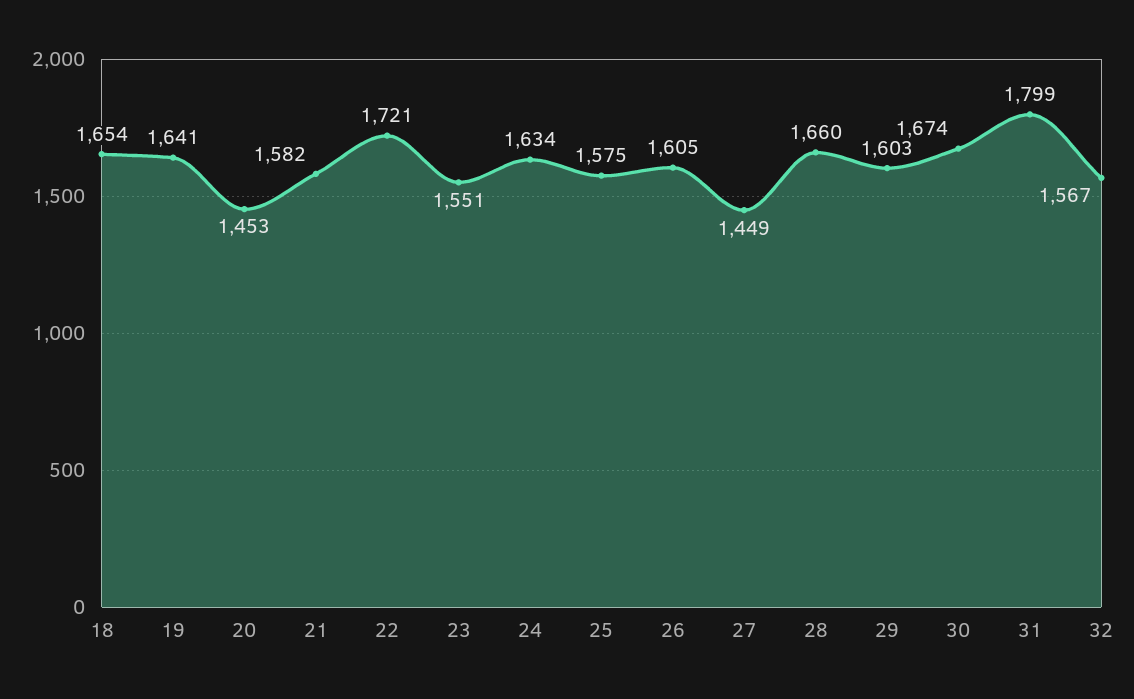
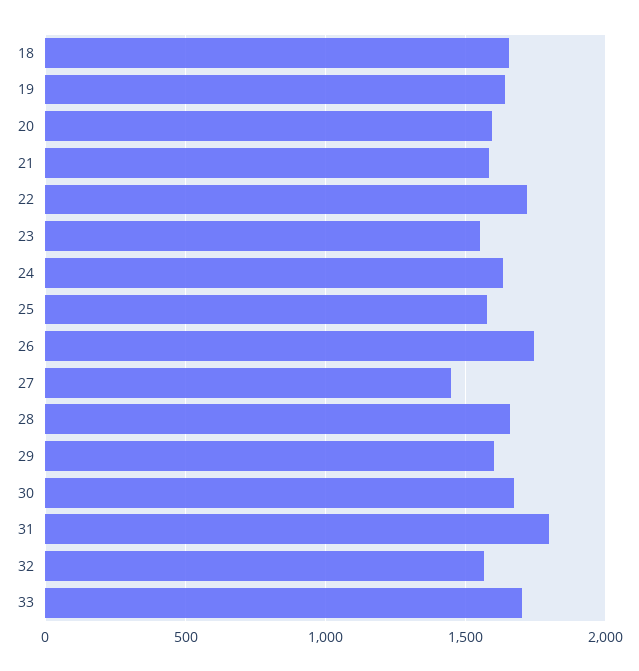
  {
    "18": 1654,
    "19": 1641,
-   "20": 1453,
+   "20": 1600,
    "21": 1582,
    "22": 1721,
    "23": 1551,
    "24": 1634,
    "25": 1575,
-   "26": 1605,
+   "26": 1750,
    "27": 1449,
    "28": 1660,
    "29": 1603,
    "30": 1674,
    "31": 1799,
-   "32": 1567
+   "32": 1567,
+   "33": 1700
  }

